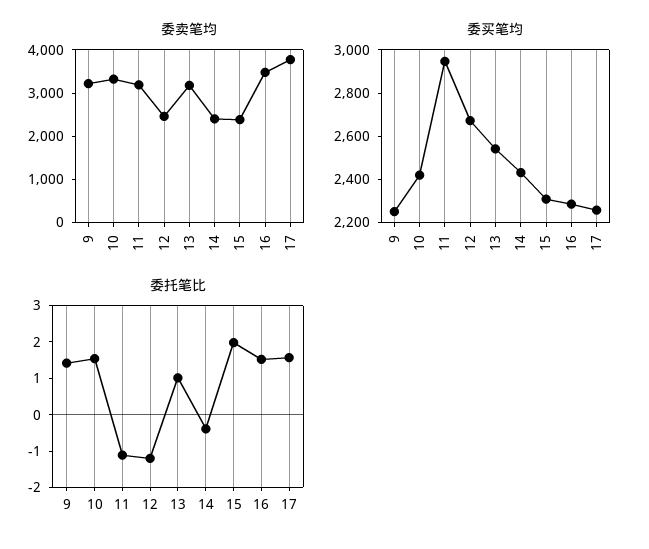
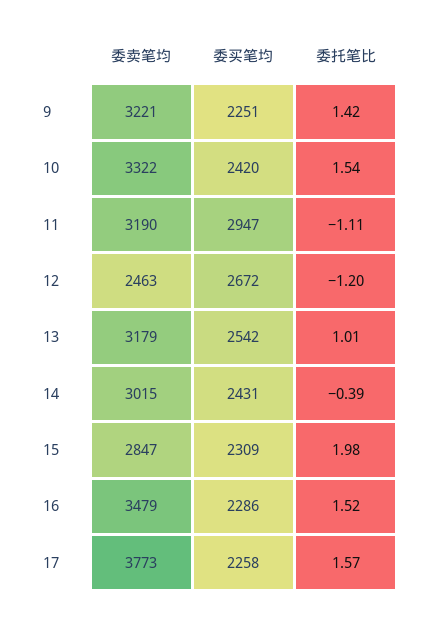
  {
    "委卖笔均": {
      "9": 3221,
      "10": 3322,
      "11": 3190,
      "12": 2463,
      "13": 3179,
-     "14": 2400,
+     "14": 3015,
-     "15": 2400,
+     "15": 2847,
      "16": 3479,
      "17": 3773
    },
    "委买笔均": {
      "9": 2251,
      "10": 2420,
      "11": 2947,
      "12": 2672,
      "13": 2542,
      "14": 2431,
      "15": 2309,
      "16": 2286,
      "17": 2258
    },
    "委托笔比": {
      "9": 1.42,
      "10": 1.54,
      "11": -1.11,
      "12": -1.2,
      "13": 1.01,
      "14": -0.39,
      "15": 1.98,
      "16": 1.52,
      "17": 1.57
    }
  }

